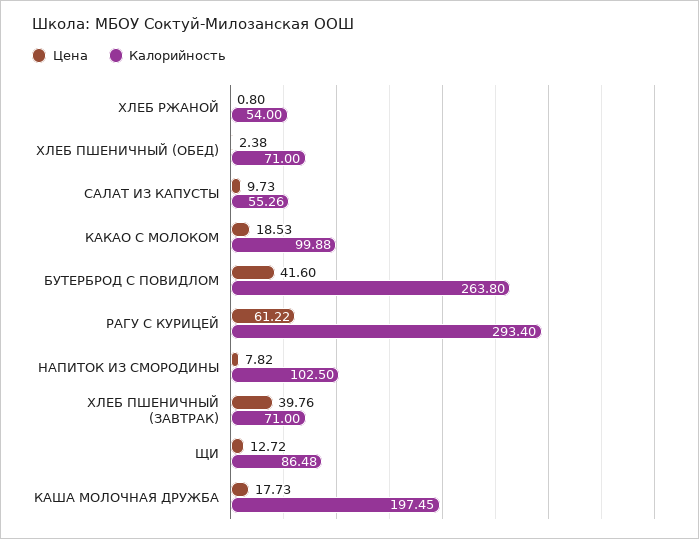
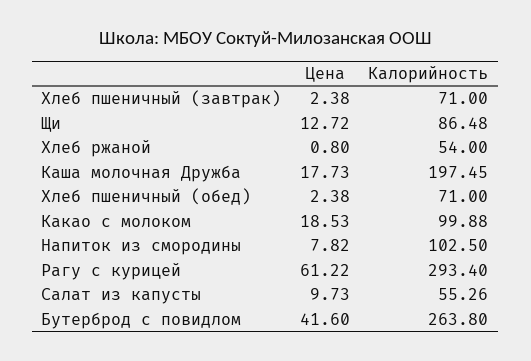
  {
    "Цена": {
      "ХЛЕБ РЖАНОЙ": 0.8,
      "ХЛЕБ ПШЕНИЧНЫЙ (ОБЕД)": 2.38,
      "САЛАТ ИЗ КАПУСТЫ": 9.73,
      "КАКАО С МОЛОКОМ": 18.53,
      "БУТЕРБРОД С ПОВИДЛОМ": 41.6,
      "РАГУ С КУРИЦЕЙ": 61.22,
      "НАПИТОК ИЗ СМОРОДИНЫ": 7.82,
-     "ХЛЕБ ПШЕНИЧНЫЙ (ЗАВТРАК)": 39.76,
+     "ХЛЕБ ПШЕНИЧНЫЙ (ЗАВТРАК)": 2.38,
      "ЩИ": 12.72,
      "КАША МОЛОЧНАЯ ДРУЖБА": 17.73
    },
    "Калорийность": {
      "ХЛЕБ РЖАНОЙ": 54,
      "ХЛЕБ ПШЕНИЧНЫЙ (ОБЕД)": 71,
      "САЛАТ ИЗ КАПУСТЫ": 55.26,
      "КАКАО С МОЛОКОМ": 99.88,
      "БУТЕРБРОД С ПОВИДЛОМ": 263.8,
      "РАГУ С КУРИЦЕЙ": 293.4,
      "НАПИТОК ИЗ СМОРОДИНЫ": 102.5,
      "ХЛЕБ ПШЕНИЧНЫЙ (ЗАВТРАК)": 71,
      "ЩИ": 86.48,
      "КАША МОЛОЧНАЯ ДРУЖБА": 197.45
    }
  }

